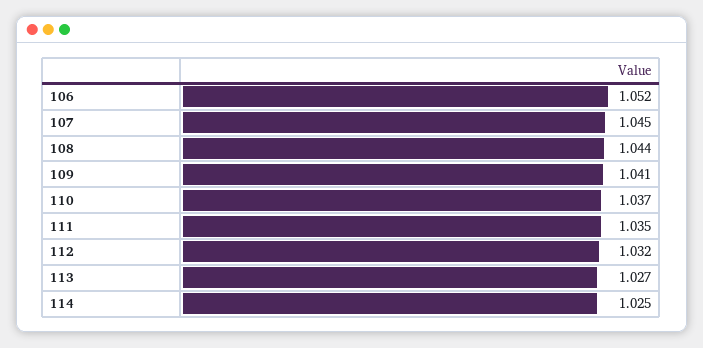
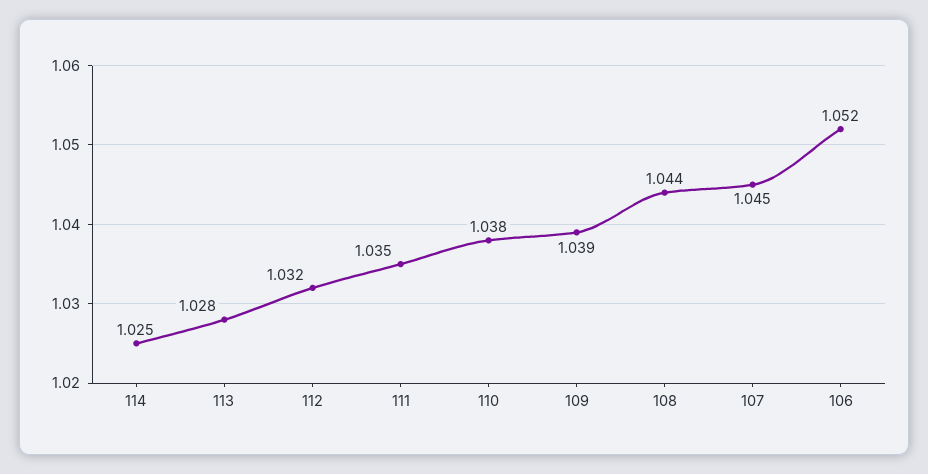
  {
    "106": 1.052,
    "107": 1.045,
    "108": 1.044,
-   "109": 1.041,
+   "109": 1.039,
-   "110": 1.037,
+   "110": 1.038,
    "111": 1.035,
    "112": 1.032,
-   "113": 1.027,
+   "113": 1.028,
    "114": 1.025
  }

